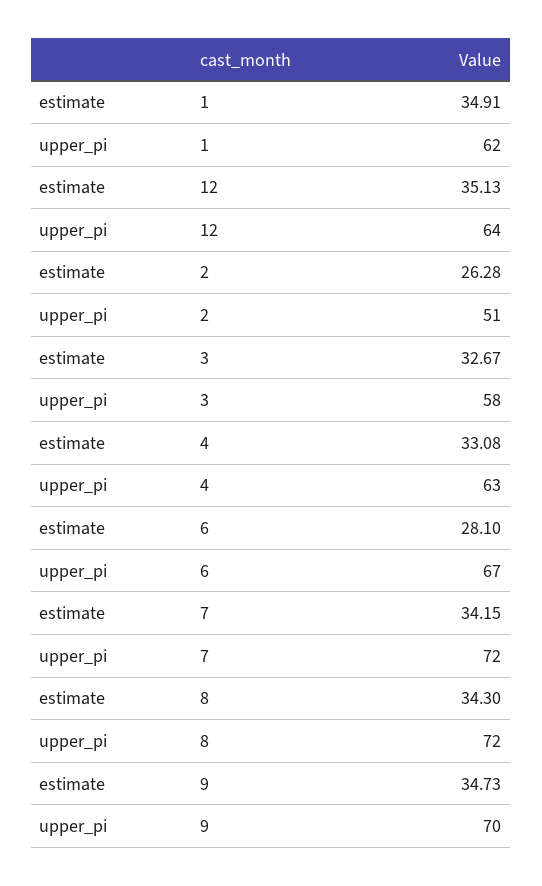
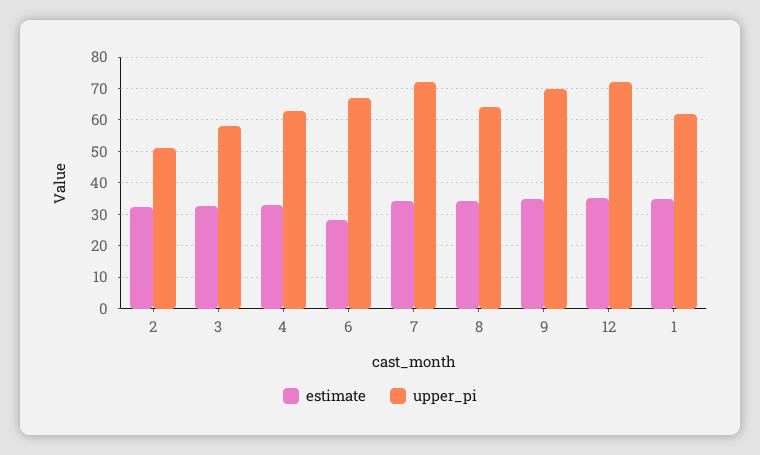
  {
    "estimate": {
      "1": 34.91,
      "12": 35.13,
-     "2": 26.28,
+     "2": 32,
      "3": 32.67,
      "4": 33.08,
      "6": 28.1,
      "7": 34.15,
      "8": 34.3,
      "9": 34.73
    },
    "upper_pi": {
      "1": 62,
-     "12": 64,
+     "12": 72,
      "2": 51,
      "3": 58,
      "4": 63,
      "6": 67,
      "7": 72,
-     "8": 72,
+     "8": 64,
      "9": 70
    }
  }

